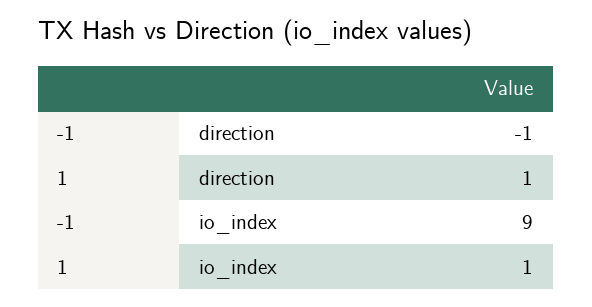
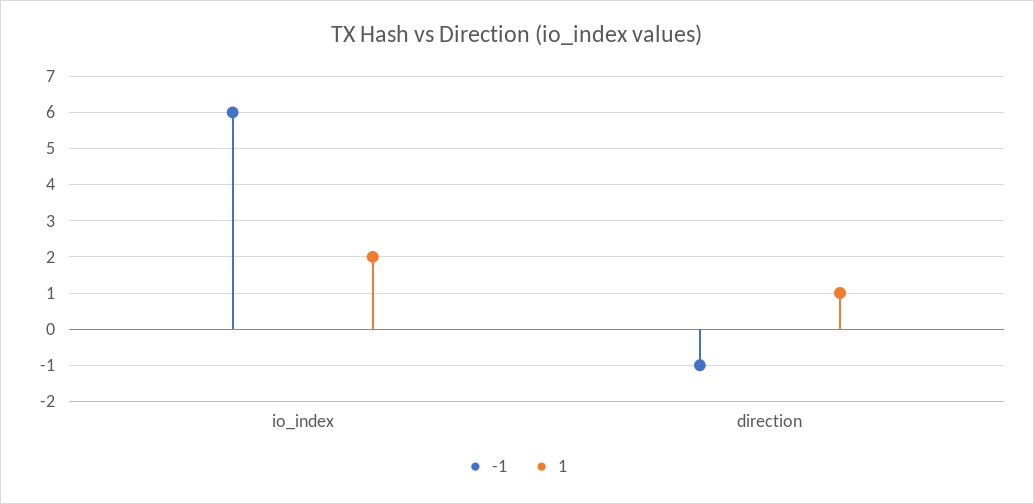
  {
    "-1": {
      "direction": -1,
-     "io_index": 9
+     "io_index": 6
    },
    "1": {
      "direction": 1,
-     "io_index": 1
+     "io_index": 2
    }
  }

